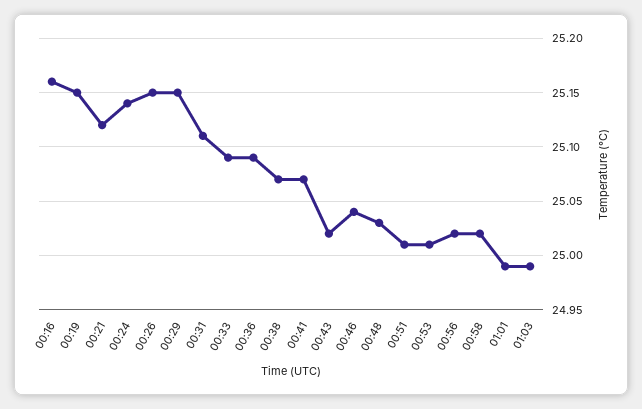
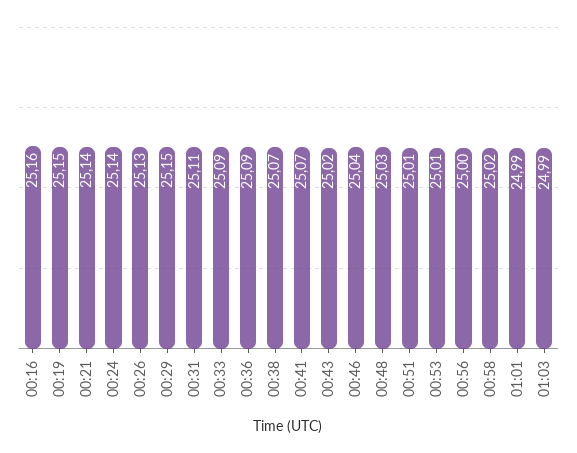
  {
    "00:16": 25.16,
    "00:19": 25.15,
-   "00:21": 25.12,
+   "00:21": 25.14,
    "00:24": 25.14,
-   "00:26": 25.15,
+   "00:26": 25.13,
    "00:29": 25.15,
    "00:31": 25.11,
    "00:33": 25.09,
    "00:36": 25.09,
    "00:38": 25.07,
    "00:41": 25.07,
    "00:43": 25.02,
    "00:46": 25.04,
    "00:48": 25.03,
    "00:51": 25.01,
    "00:53": 25.01,
-   "00:56": 25.02,
+   "00:56": 25,
    "00:58": 25.02,
    "01:01": 24.99,
    "01:03": 24.99
  }

